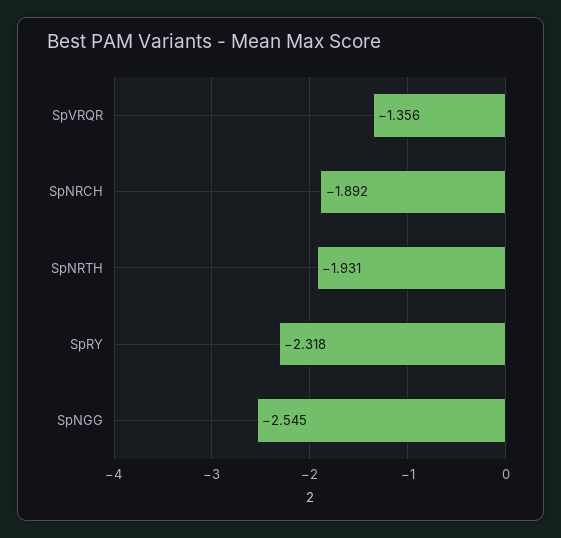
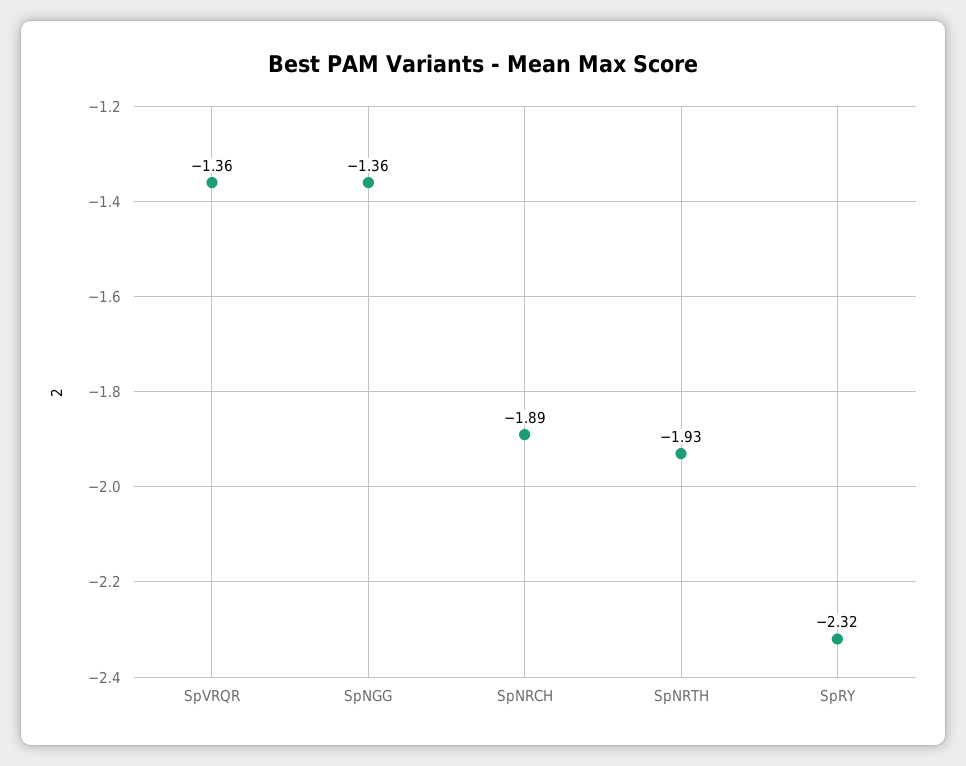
  {
    "SpVRQR": -1.356,
    "SpNRCH": -1.892,
    "SpNRTH": -1.931,
    "SpRY": -2.318,
-   "SpNGG": -2.545
+   "SpNGG": -1.36
  }

